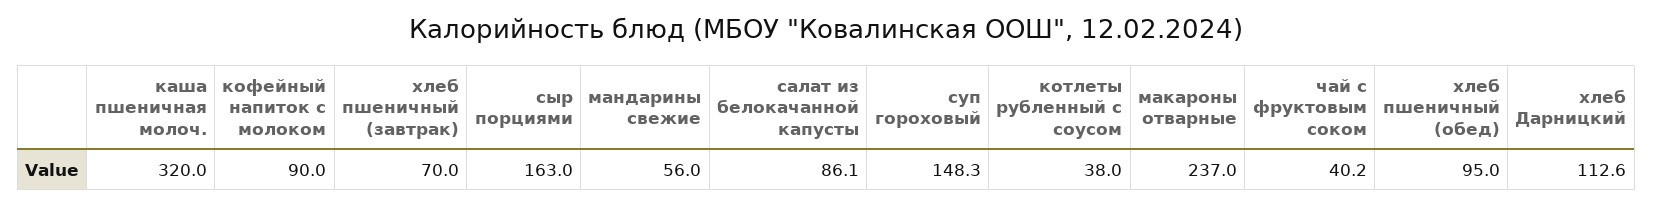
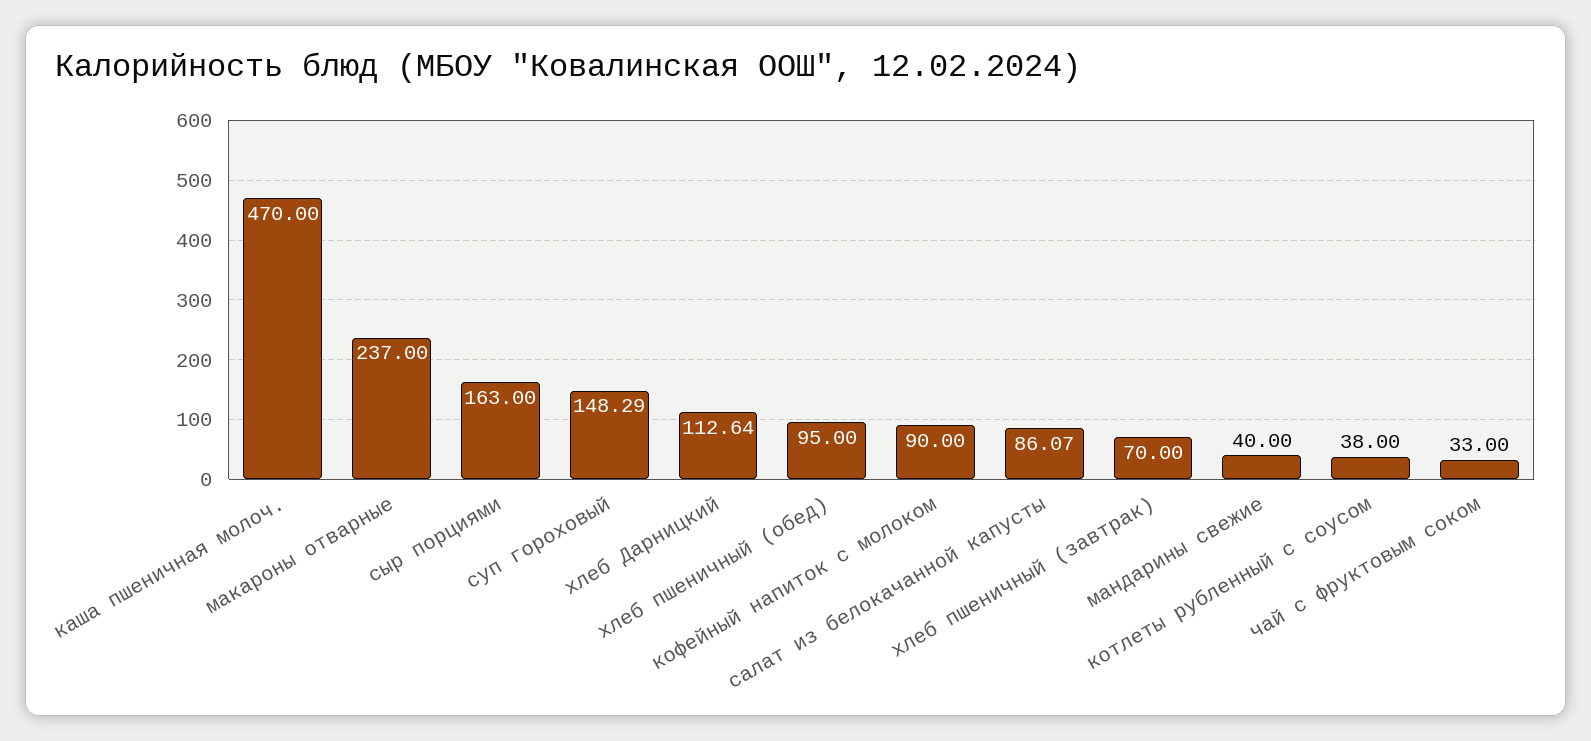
  {
-   "каша пшеничная молоч.": 320,
+   "каша пшеничная молоч.": 470,
    "кофейный напиток с молоком": 90,
    "хлеб пшеничный (завтрак)": 70,
    "сыр порциями": 163,
-   "мандарины свежие": 56,
+   "мандарины свежие": 40,
    "салат из белокачанной капусты": 86.07,
    "суп гороховый": 148.29,
    "котлеты рубленный с соусом": 38,
    "макароны отварные": 237,
-   "чай с фруктовым соком": 40.2,
+   "чай с фруктовым соком": 33,
    "хлеб пшеничный (обед)": 95,
    "хлеб Дарницкий": 112.64
  }

